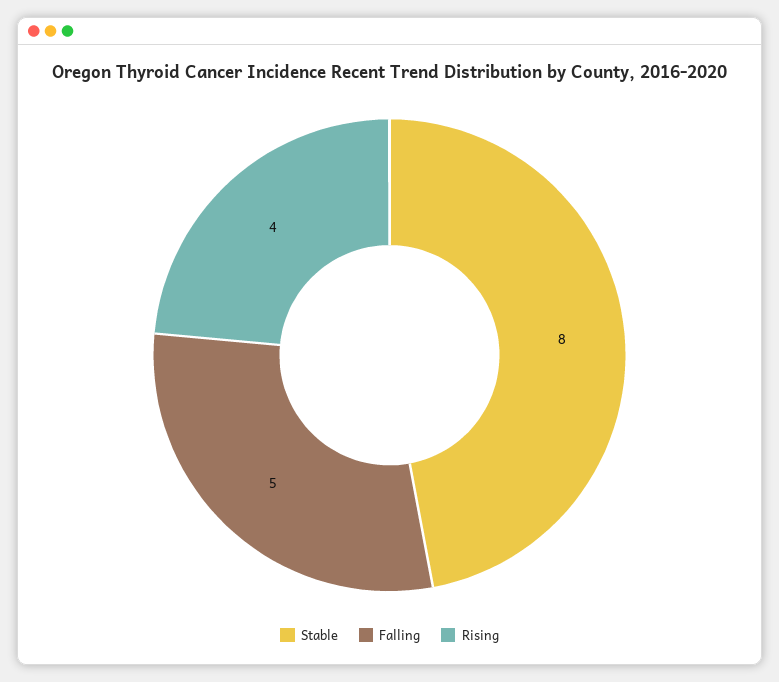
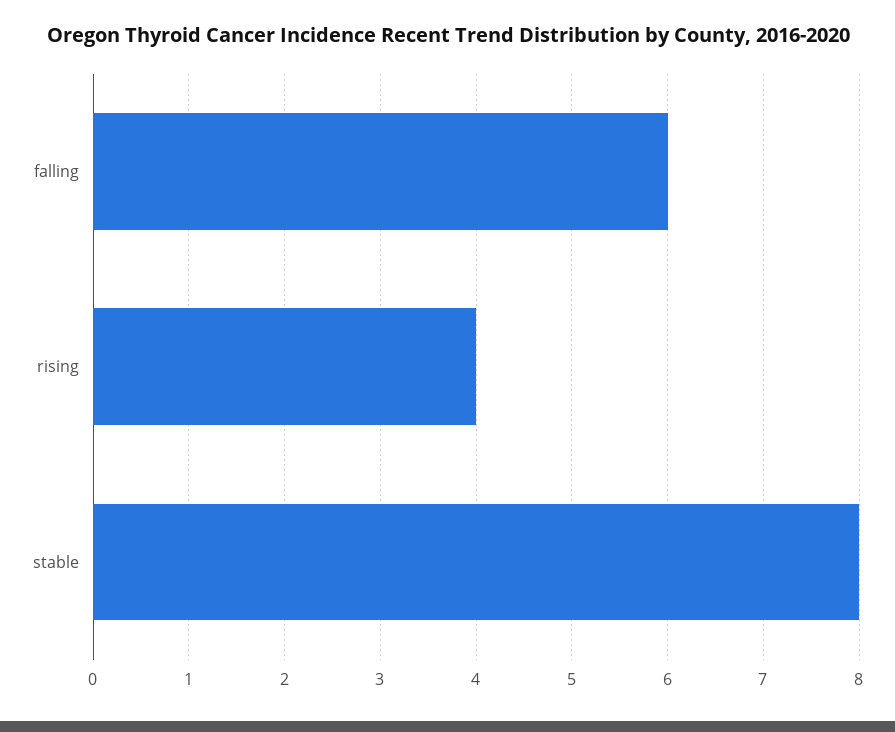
  {
    "Stable": 8,
-   "Falling": 5,
+   "Falling": 6,
    "Rising": 4
  }

